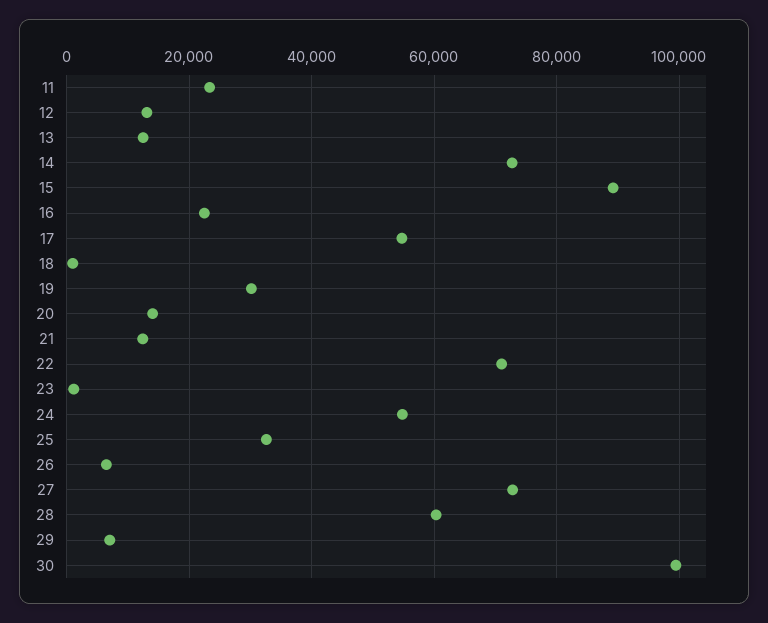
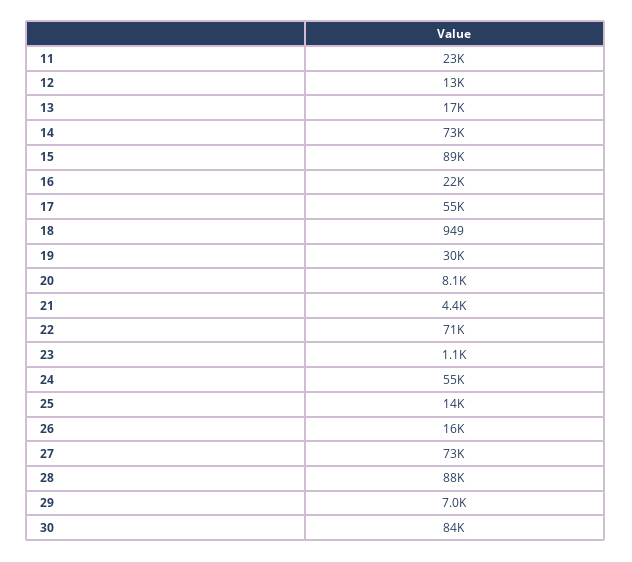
  {
    "11": 23000,
    "12": 13000,
-   "13": 12000,
+   "13": 17000,
    "14": 73000,
    "15": 89000,
    "16": 22000,
    "17": 55000,
    "18": 949,
    "19": 30000,
-   "20": 14000,
+   "20": 8100,
-   "21": 12000,
+   "21": 4400,
    "22": 71000,
    "23": 1100,
    "24": 55000,
-   "25": 32000,
+   "25": 14000,
-   "26": 6000,
+   "26": 16000,
    "27": 73000,
-   "28": 60000,
+   "28": 88000,
    "29": 7000,
-   "30": 100000
+   "30": 84000
  }

